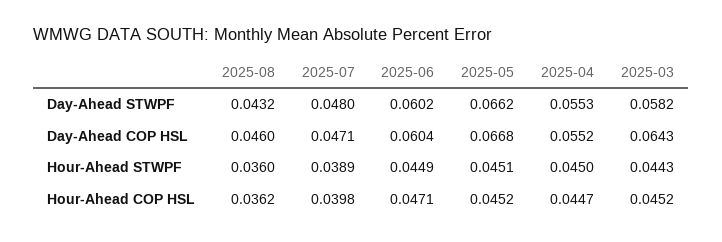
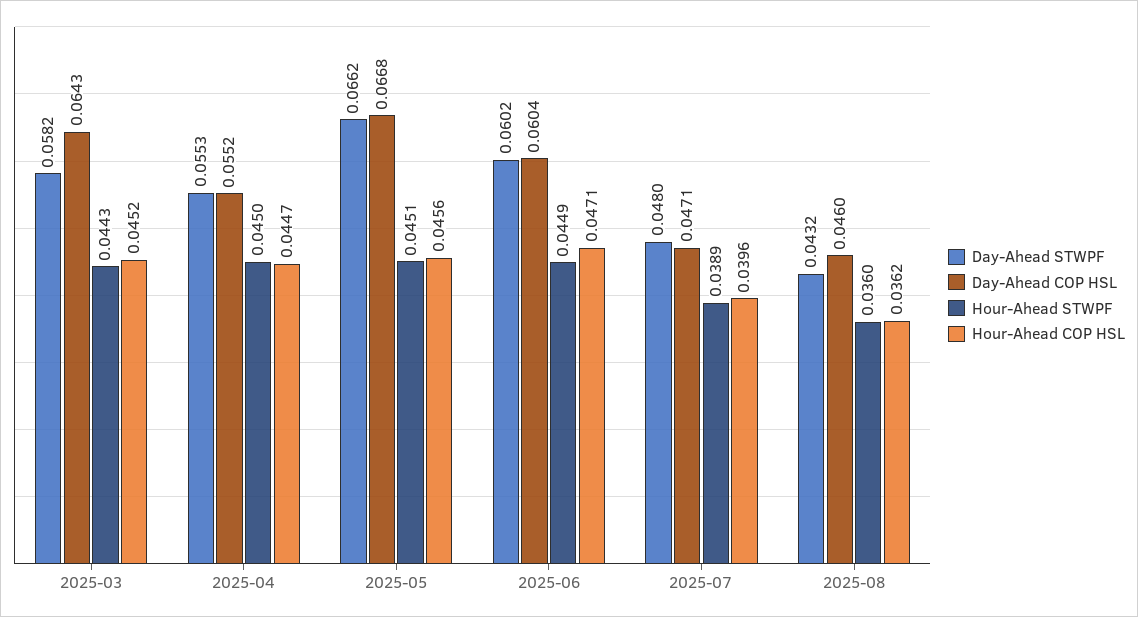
  {
    "Day-Ahead STWPF": {
      "2025-08": 0.0432,
      "2025-07": 0.048,
      "2025-06": 0.0602,
      "2025-05": 0.0662,
      "2025-04": 0.0553,
      "2025-03": 0.0582
    },
    "Day-Ahead COP HSL": {
      "2025-08": 0.046,
      "2025-07": 0.0471,
      "2025-06": 0.0604,
      "2025-05": 0.0668,
      "2025-04": 0.0552,
      "2025-03": 0.0643
    },
    "Hour-Ahead STWPF": {
      "2025-08": 0.036,
      "2025-07": 0.0389,
      "2025-06": 0.0449,
      "2025-05": 0.0451,
      "2025-04": 0.045,
      "2025-03": 0.0443
    },
    "Hour-Ahead COP HSL": {
      "2025-08": 0.0362,
-     "2025-07": 0.0398,
+     "2025-07": 0.0396,
      "2025-06": 0.0471,
-     "2025-05": 0.0452,
+     "2025-05": 0.0456,
      "2025-04": 0.0447,
      "2025-03": 0.0452
    }
  }

